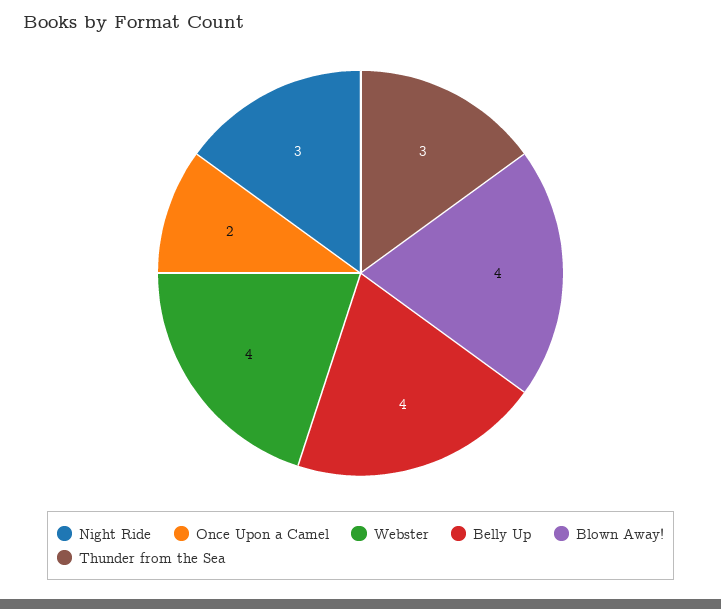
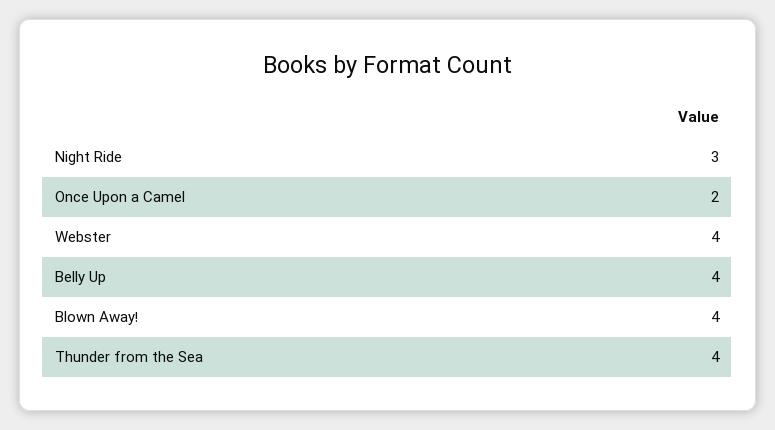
  {
    "Night Ride": 3,
    "Once Upon a Camel": 2,
    "Webster": 4,
    "Belly Up": 4,
    "Blown Away!": 4,
-   "Thunder from the Sea": 3
+   "Thunder from the Sea": 4
  }

